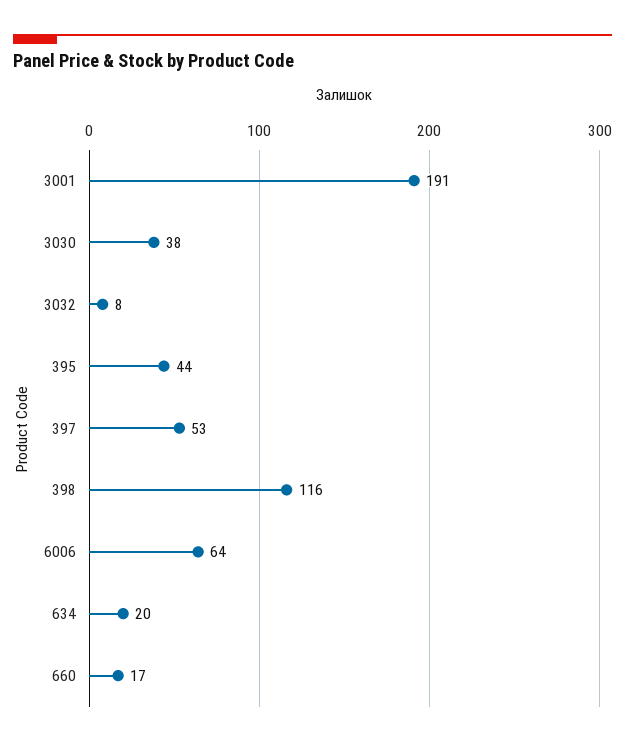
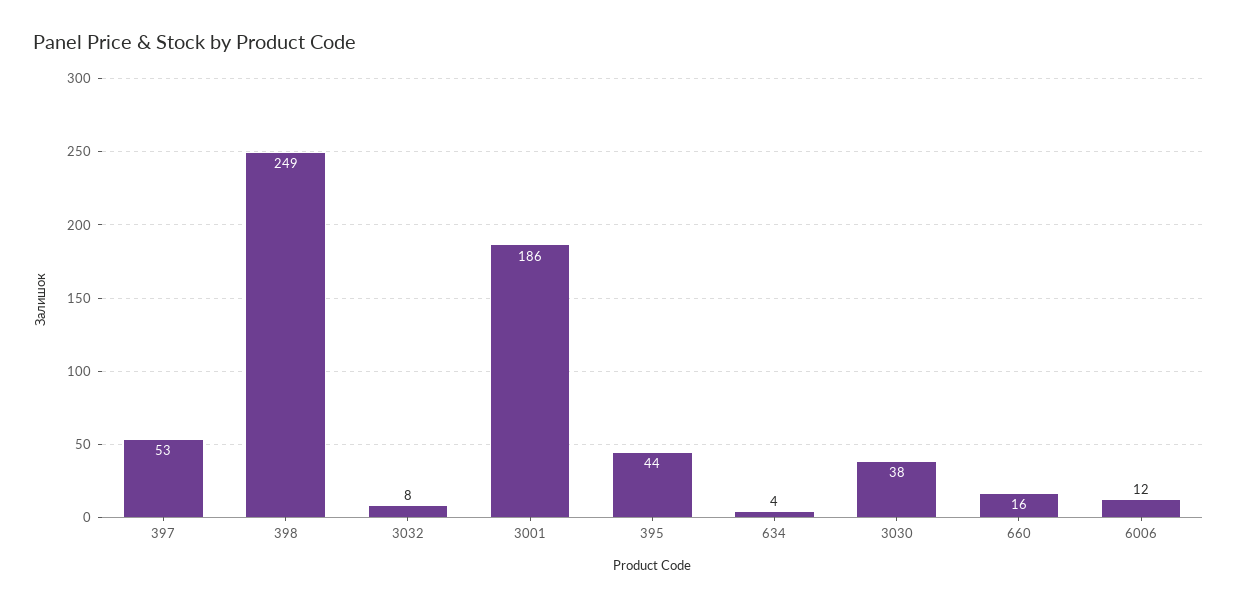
  {
-   "3001": 191,
+   "3001": 186,
    "3030": 38,
    "3032": 8,
    "395": 44,
    "397": 53,
-   "398": 116,
+   "398": 249,
-   "6006": 64,
+   "6006": 12,
-   "634": 20,
+   "634": 4,
-   "660": 17
+   "660": 16
  }

